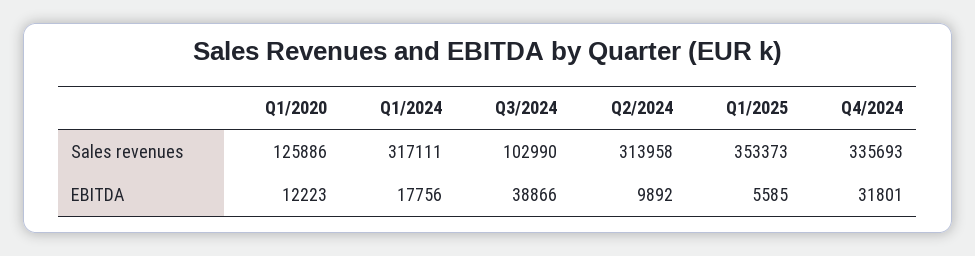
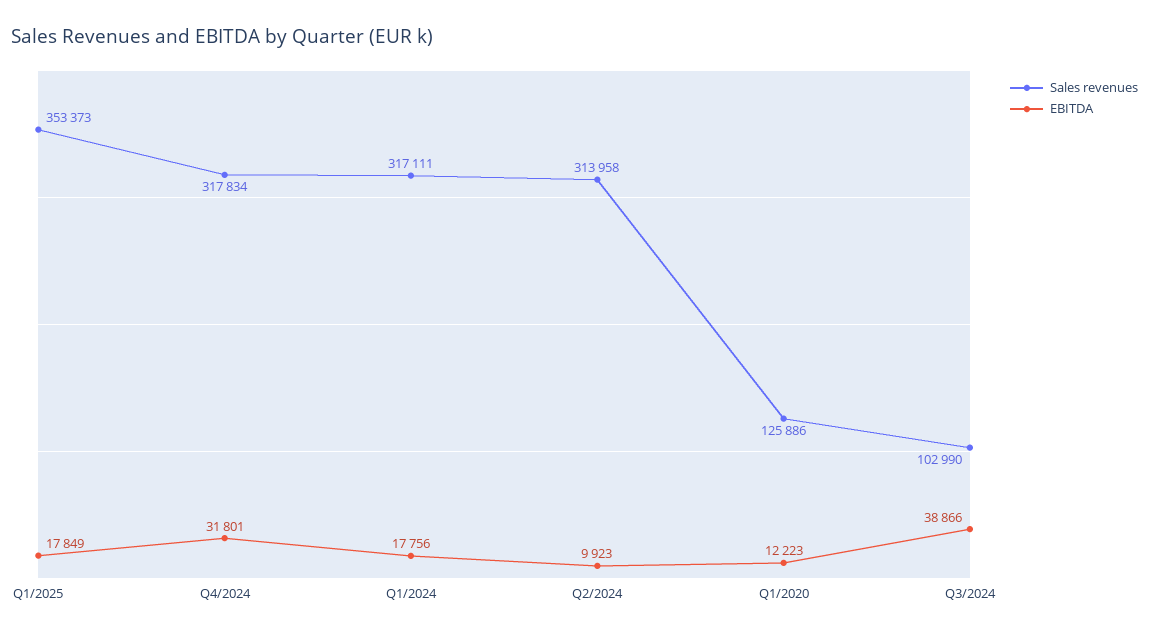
  {
    "Sales revenues": {
      "Q1/2020": 125886,
      "Q1/2024": 317111,
      "Q3/2024": 102990,
      "Q2/2024": 313958,
      "Q1/2025": 353373,
-     "Q4/2024": 335693
+     "Q4/2024": 317834
    },
    "EBITDA": {
      "Q1/2020": 12223,
      "Q1/2024": 17756,
      "Q3/2024": 38866,
-     "Q2/2024": 9892,
+     "Q2/2024": 9923,
-     "Q1/2025": 5585,
+     "Q1/2025": 17849,
      "Q4/2024": 31801
    }
  }

